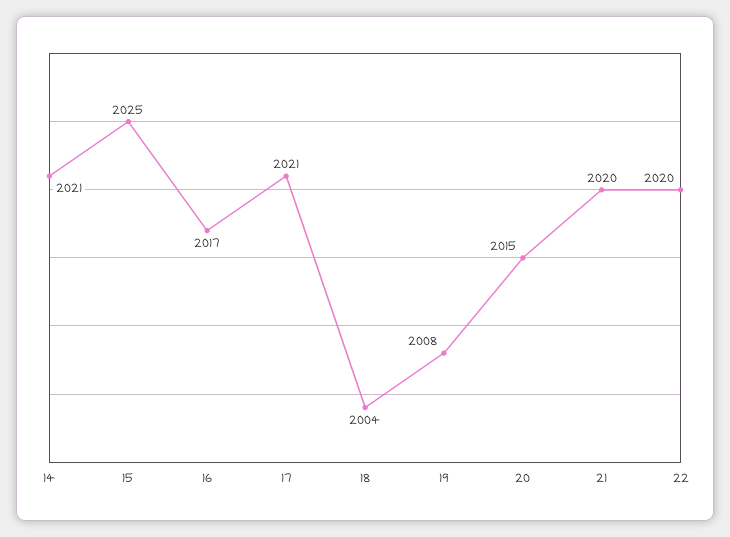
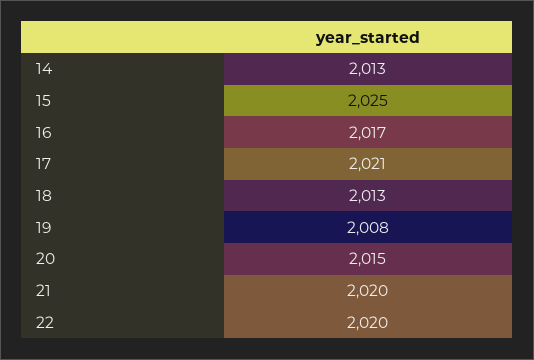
  {
-   "14": 2021,
+   "14": 2013,
    "15": 2025,
    "16": 2017,
    "17": 2021,
-   "18": 2004,
+   "18": 2013,
    "19": 2008,
    "20": 2015,
    "21": 2020,
    "22": 2020
  }

